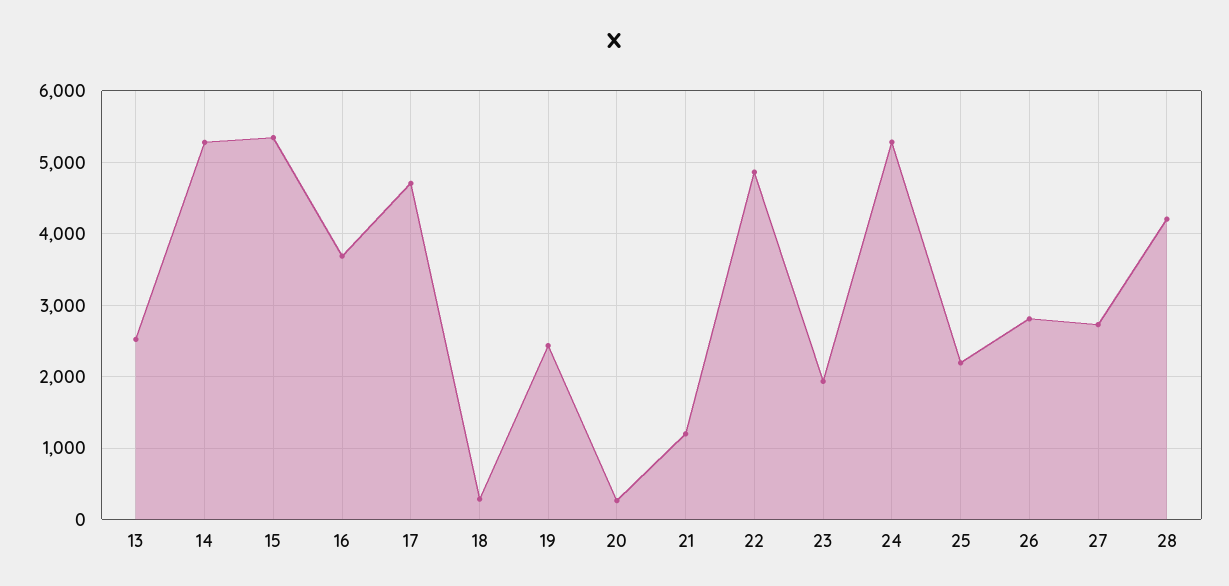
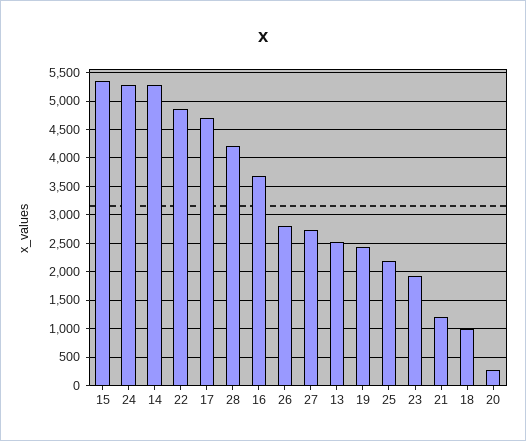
  {
    "13": 2500,
    "14": 5300,
    "15": 5300,
    "16": 3700,
    "17": 4700,
-   "18": 300,
+   "18": 1000,
    "19": 2400,
    "20": 300,
    "21": 1200,
    "22": 4900,
    "23": 1900,
    "24": 5300,
    "25": 2200,
    "26": 2800,
    "27": 2700,
    "28": 4200
  }

